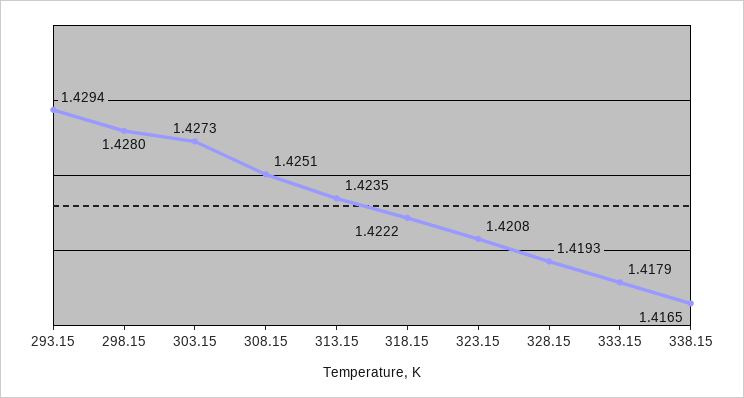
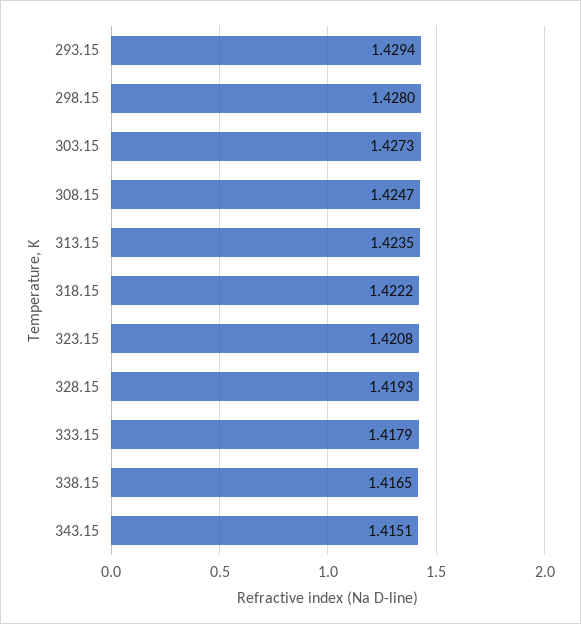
  {
    "293.15": 1.4294,
    "298.15": 1.428,
    "303.15": 1.4273,
-   "308.15": 1.4251,
+   "308.15": 1.4247,
    "313.15": 1.4235,
    "318.15": 1.4222,
    "323.15": 1.4208,
    "328.15": 1.4193,
    "333.15": 1.4179,
-   "338.15": 1.4165
+   "338.15": 1.4165,
+   "343.15": 1.4151
  }

